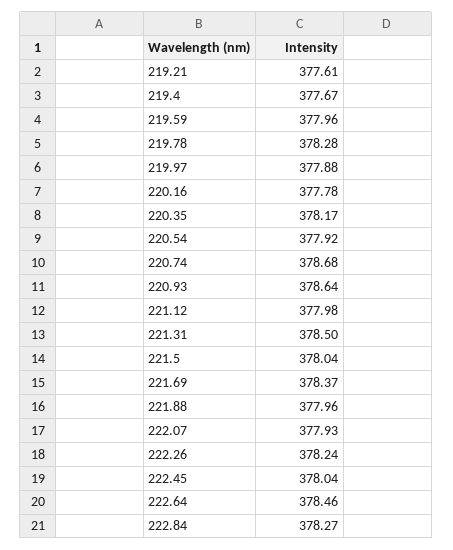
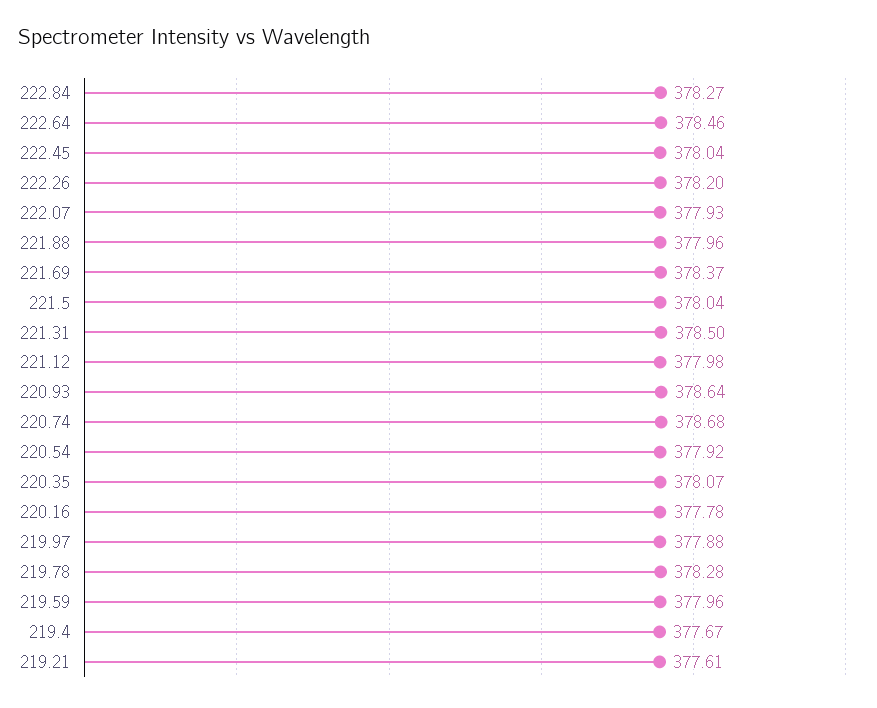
  {
    "219.21": 377.61,
    "219.4": 377.67,
    "219.59": 377.96,
    "219.78": 378.28,
    "219.97": 377.88,
    "220.16": 377.78,
-   "220.35": 378.17,
+   "220.35": 378.07,
    "220.54": 377.92,
    "220.74": 378.68,
    "220.93": 378.64,
    "221.12": 377.98,
    "221.31": 378.5,
    "221.5": 378.04,
    "221.69": 378.37,
    "221.88": 377.96,
    "222.07": 377.93,
-   "222.26": 378.24,
+   "222.26": 378.2,
    "222.45": 378.04,
    "222.64": 378.46,
    "222.84": 378.27
  }

